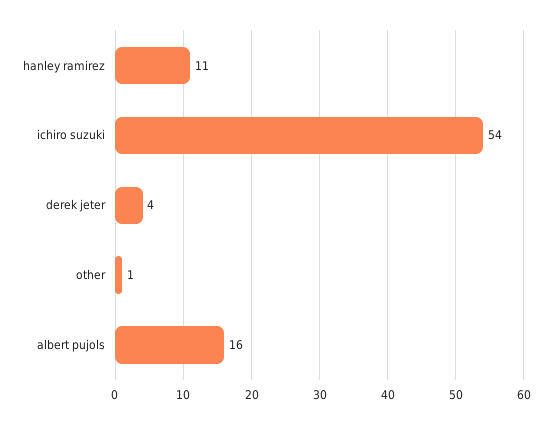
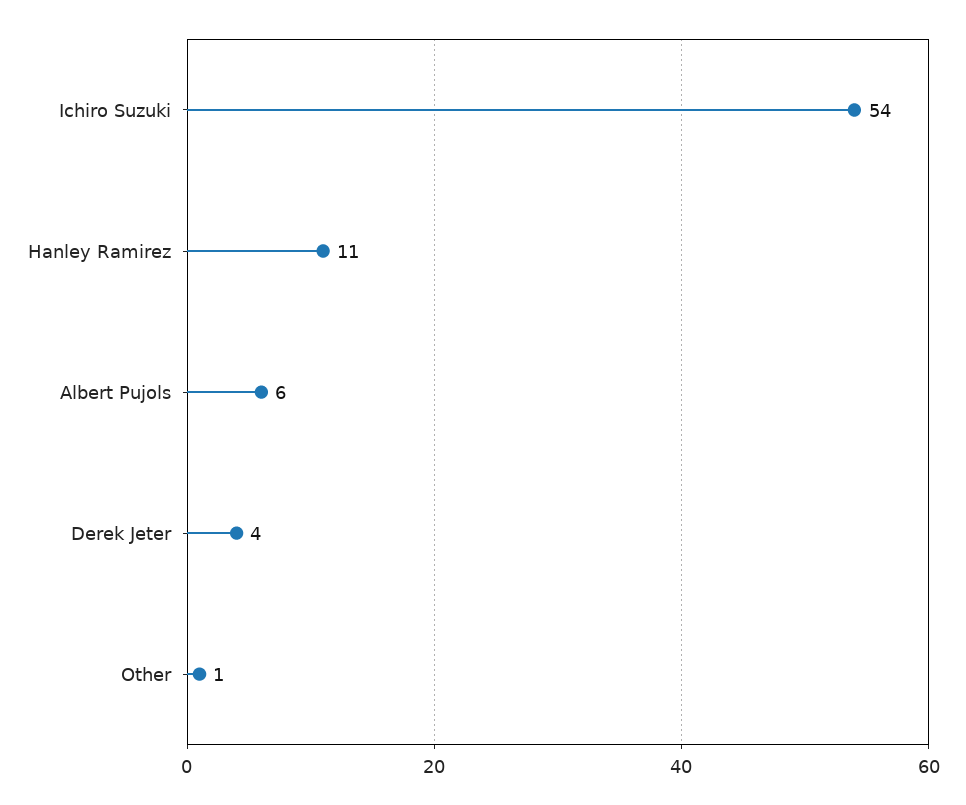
  {
    "hanley ramirez": 11,
    "ichiro suzuki": 54,
    "derek jeter": 4,
    "other": 1,
-   "albert pujols": 16
+   "albert pujols": 6
  }

